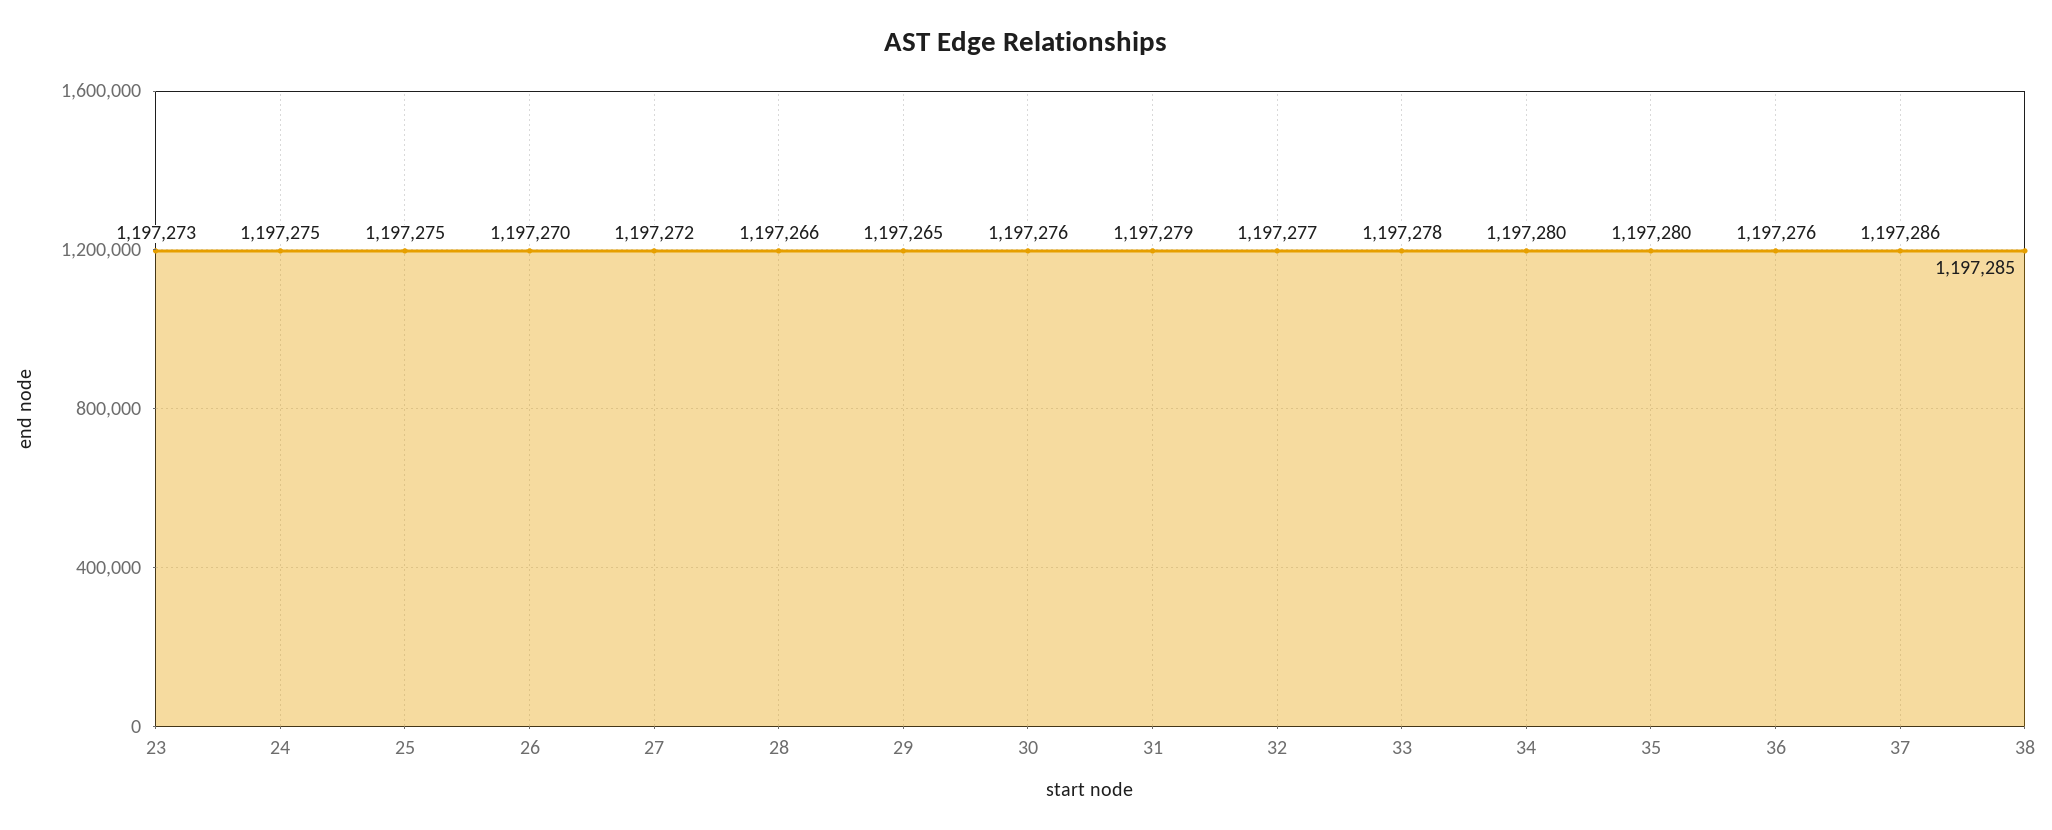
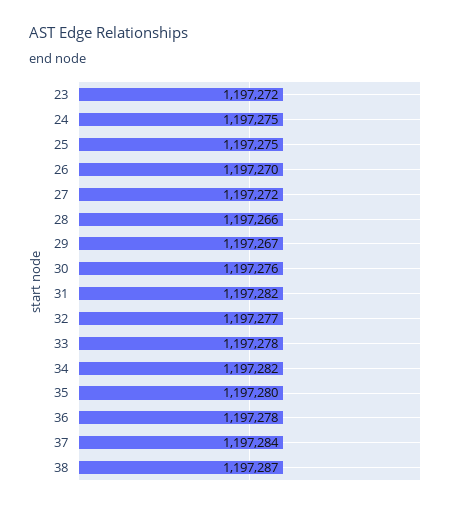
  {
-   "23": 1197273,
+   "23": 1197272,
    "24": 1197275,
    "25": 1197275,
    "26": 1197270,
    "27": 1197272,
    "28": 1197266,
-   "29": 1197265,
+   "29": 1197267,
    "30": 1197276,
-   "31": 1197279,
+   "31": 1197282,
    "32": 1197277,
    "33": 1197278,
-   "34": 1197280,
+   "34": 1197282,
    "35": 1197280,
-   "36": 1197276,
+   "36": 1197278,
-   "37": 1197286,
+   "37": 1197284,
-   "38": 1197285
+   "38": 1197287
  }

